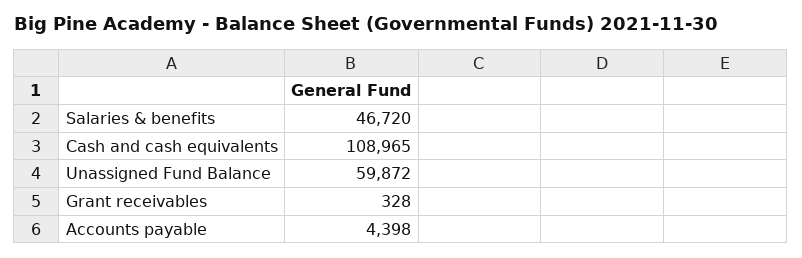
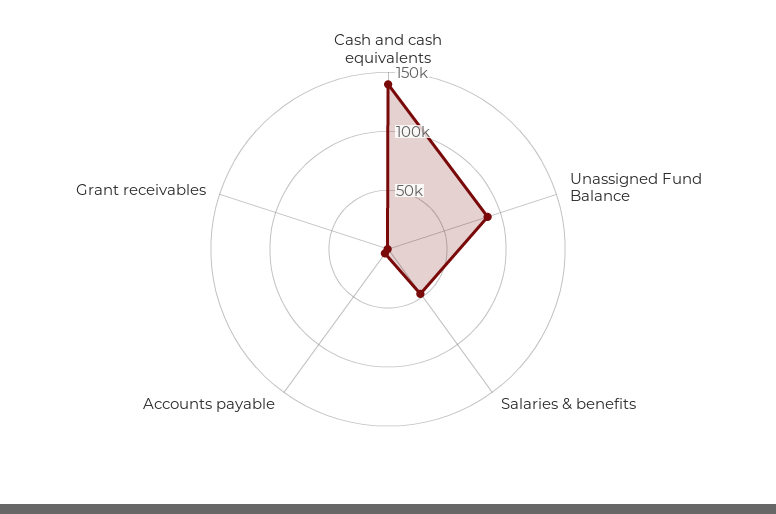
  {
    "Salaries & benefits": 46720,
-   "Cash and cash equivalents": 108965,
+   "Cash and cash equivalents": 140000,
-   "Unassigned Fund Balance": 59872,
+   "Unassigned Fund Balance": 90000,
    "Grant receivables": 328,
    "Accounts payable": 4398
  }

